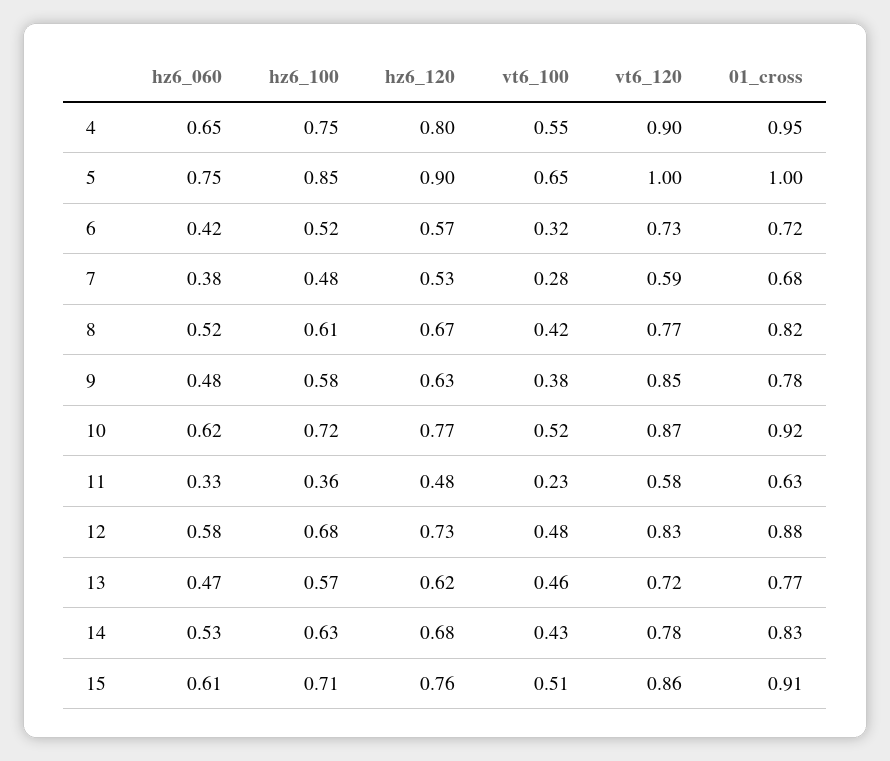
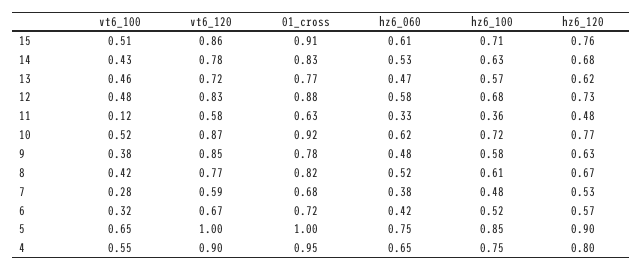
  {
    "hz6_060": {
      "4": 0.65,
      "5": 0.75,
      "6": 0.42,
      "7": 0.38,
      "8": 0.52,
      "9": 0.48,
      "10": 0.62,
      "11": 0.33,
      "12": 0.58,
      "13": 0.47,
      "14": 0.53,
      "15": 0.61
    },
    "hz6_100": {
      "4": 0.75,
      "5": 0.85,
      "6": 0.52,
      "7": 0.48,
      "8": 0.61,
      "9": 0.58,
      "10": 0.72,
      "11": 0.36,
      "12": 0.68,
      "13": 0.57,
      "14": 0.63,
      "15": 0.71
    },
    "hz6_120": {
      "4": 0.8,
      "5": 0.9,
      "6": 0.57,
      "7": 0.53,
      "8": 0.67,
      "9": 0.63,
      "10": 0.77,
      "11": 0.48,
      "12": 0.73,
      "13": 0.62,
      "14": 0.68,
      "15": 0.76
    },
    "vt6_100": {
      "4": 0.55,
      "5": 0.65,
      "6": 0.32,
      "7": 0.28,
      "8": 0.42,
      "9": 0.38,
      "10": 0.52,
-     "11": 0.23,
+     "11": 0.12,
      "12": 0.48,
      "13": 0.46,
      "14": 0.43,
      "15": 0.51
    },
    "vt6_120": {
      "4": 0.9,
      "5": 1,
-     "6": 0.73,
+     "6": 0.67,
      "7": 0.59,
      "8": 0.77,
      "9": 0.85,
      "10": 0.87,
      "11": 0.58,
      "12": 0.83,
      "13": 0.72,
      "14": 0.78,
      "15": 0.86
    },
    "01_cross": {
      "4": 0.95,
      "5": 1,
      "6": 0.72,
      "7": 0.68,
      "8": 0.82,
      "9": 0.78,
      "10": 0.92,
      "11": 0.63,
      "12": 0.88,
      "13": 0.77,
      "14": 0.83,
      "15": 0.91
    }
  }

